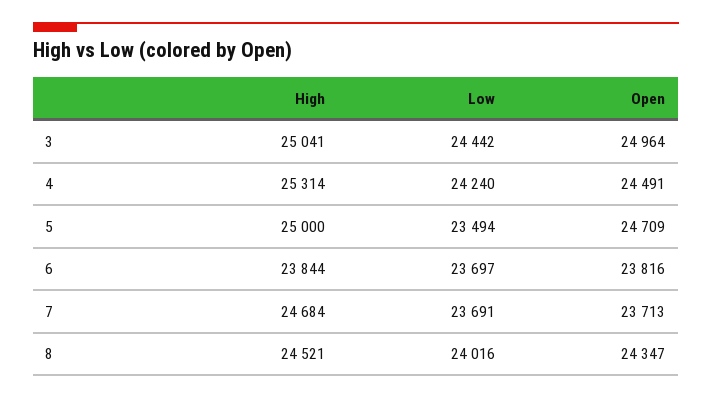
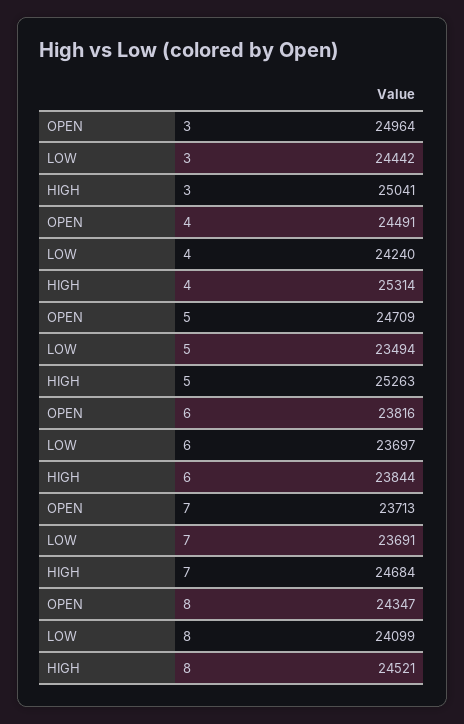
  {
    "High": {
      "3": 25041,
      "4": 25314,
-     "5": 25000,
+     "5": 25263,
      "6": 23844,
      "7": 24684,
      "8": 24521
    },
    "Low": {
      "3": 24442,
      "4": 24240,
      "5": 23494,
      "6": 23697,
      "7": 23691,
-     "8": 24016
+     "8": 24099
    },
    "Open": {
      "3": 24964,
      "4": 24491,
      "5": 24709,
      "6": 23816,
      "7": 23713,
      "8": 24347
    }
  }

